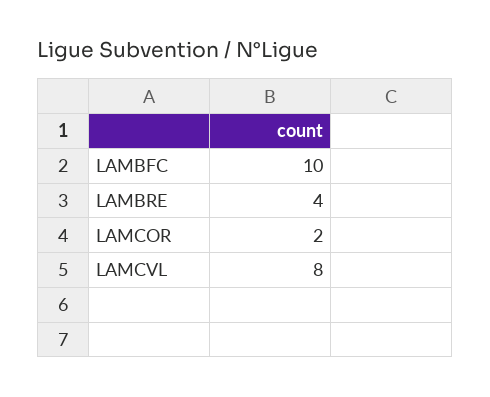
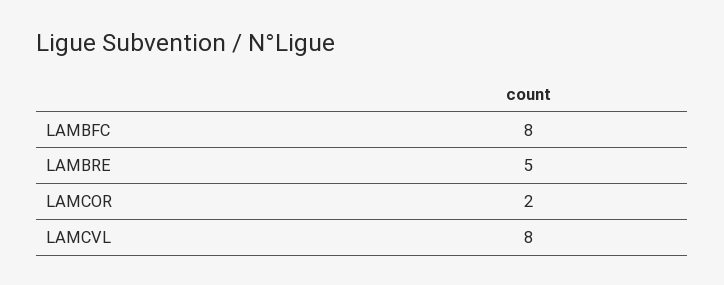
  {
-   "LAMBFC": 10,
+   "LAMBFC": 8,
-   "LAMBRE": 4,
+   "LAMBRE": 5,
    "LAMCOR": 2,
    "LAMCVL": 8
  }

